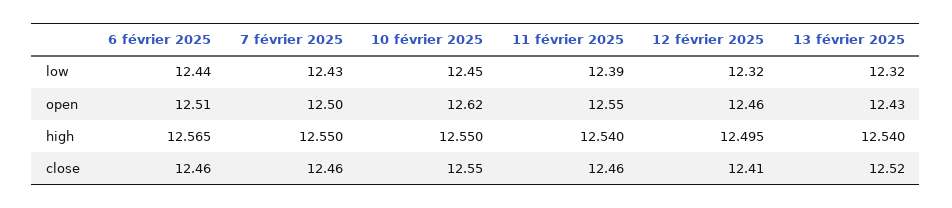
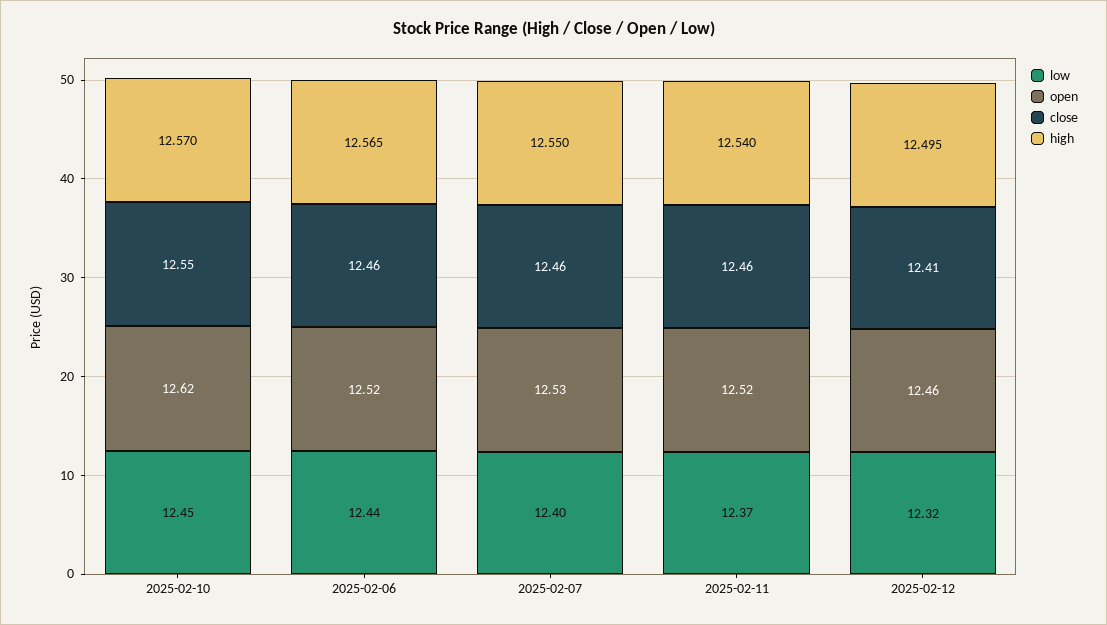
  {
    "low": {
      "6 février 2025": 12.44,
-     "7 février 2025": 12.43,
+     "7 février 2025": 12.4,
      "10 février 2025": 12.45,
-     "11 février 2025": 12.39,
+     "11 février 2025": 12.37,
-     "12 février 2025": 12.32,
+     "12 février 2025": 12.32
-     "13 février 2025": 12.32
    },
    "open": {
-     "6 février 2025": 12.51,
+     "6 février 2025": 12.52,
-     "7 février 2025": 12.5,
+     "7 février 2025": 12.53,
      "10 février 2025": 12.62,
-     "11 février 2025": 12.55,
+     "11 février 2025": 12.52,
-     "12 février 2025": 12.46,
+     "12 février 2025": 12.46
-     "13 février 2025": 12.43
    },
    "high": {
      "6 février 2025": 12.565,
      "7 février 2025": 12.55,
-     "10 février 2025": 12.55,
+     "10 février 2025": 12.57,
      "11 février 2025": 12.54,
-     "12 février 2025": 12.495,
+     "12 février 2025": 12.495
-     "13 février 2025": 12.54
    },
    "close": {
      "6 février 2025": 12.46,
      "7 février 2025": 12.46,
      "10 février 2025": 12.55,
      "11 février 2025": 12.46,
-     "12 février 2025": 12.41,
+     "12 février 2025": 12.41
-     "13 février 2025": 12.52
    }
  }

